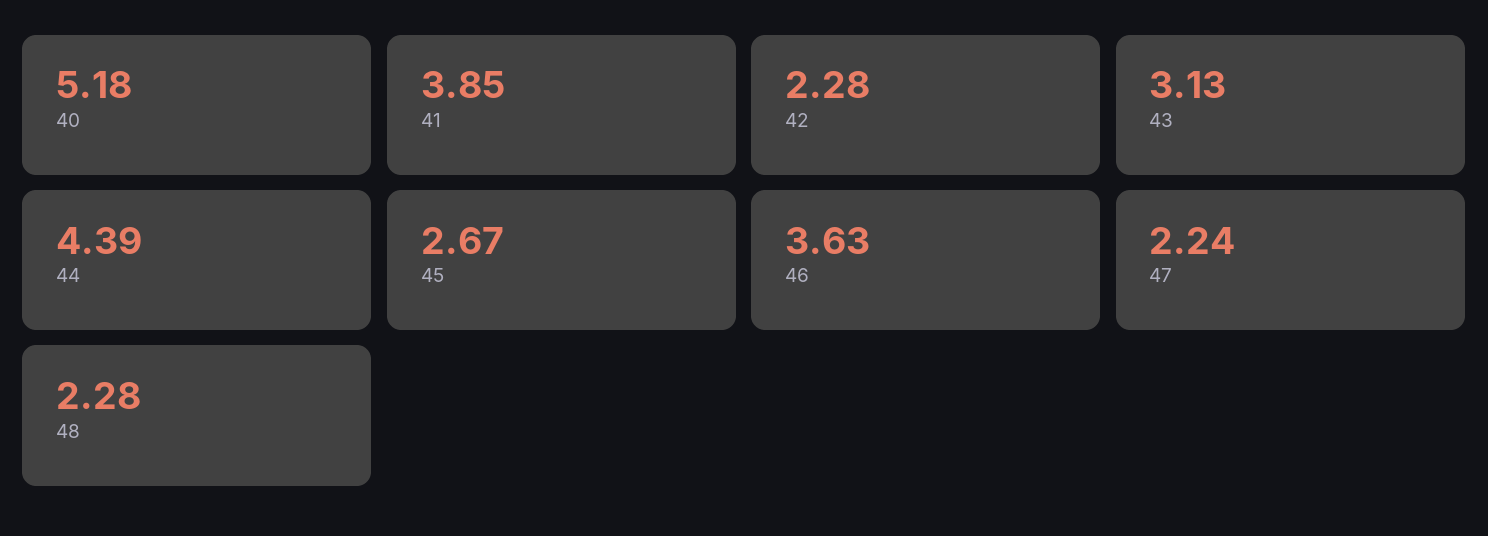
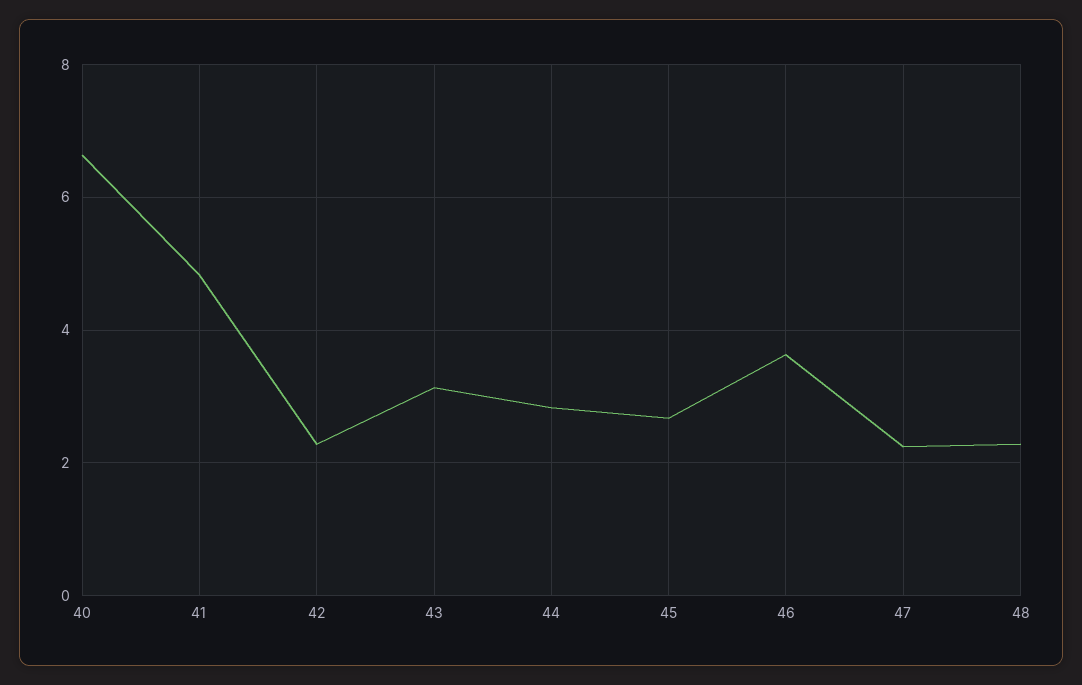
  {
-   "40": 5.18,
+   "40": 6.6,
-   "41": 3.85,
+   "41": 4.8,
    "42": 2.28,
    "43": 3.13,
-   "44": 4.39,
+   "44": 2.8,
    "45": 2.67,
    "46": 3.63,
    "47": 2.24,
    "48": 2.28
  }

